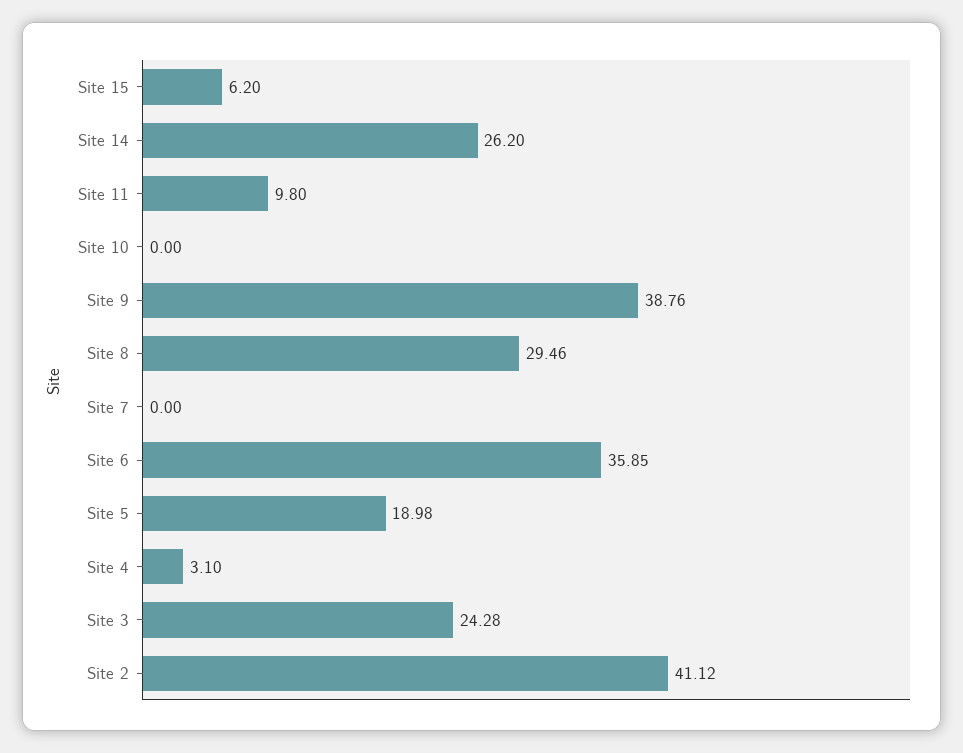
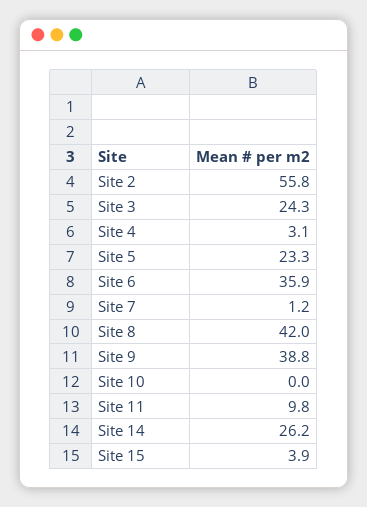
  {
-   "Site 15": 6.2,
+   "Site 15": 3.9,
    "Site 14": 26.2,
    "Site 11": 9.8,
    "Site 10": 0,
    "Site 9": 38.76,
-   "Site 8": 29.46,
+   "Site 8": 42,
-   "Site 7": 0,
+   "Site 7": 1.2,
    "Site 6": 35.85,
-   "Site 5": 18.98,
+   "Site 5": 23.3,
    "Site 4": 3.1,
    "Site 3": 24.28,
-   "Site 2": 41.12
+   "Site 2": 55.8
  }

